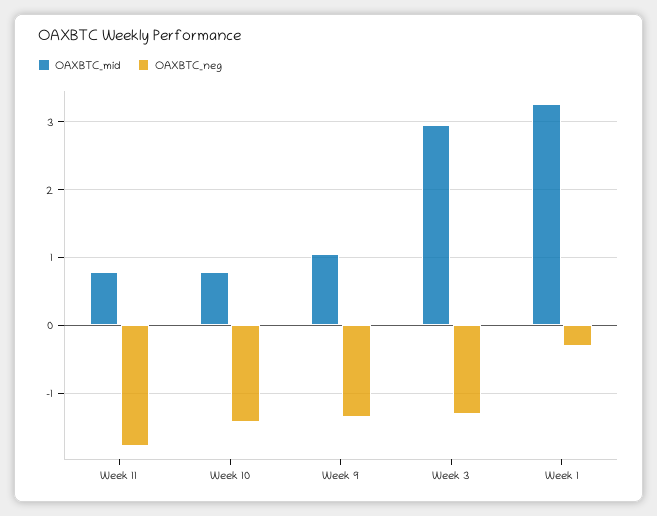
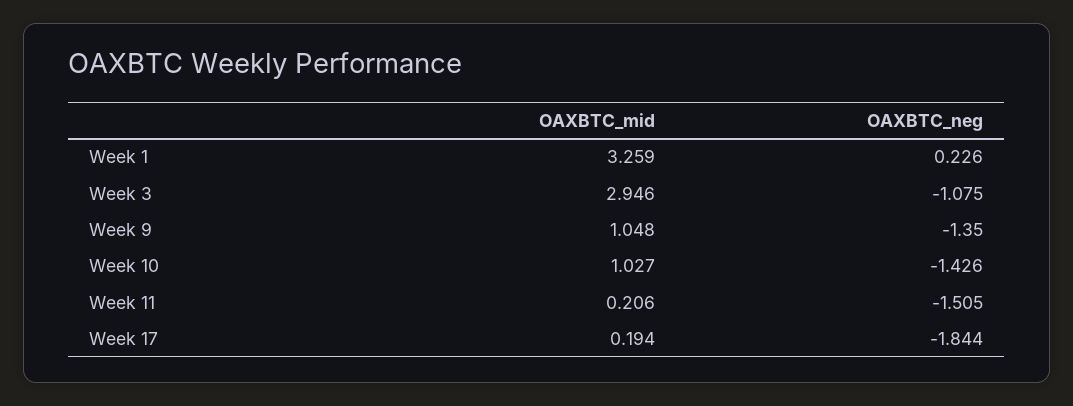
  {
    "OAXBTC_mid": {
-     "Week 11": 0.8,
+     "Week 11": 0.206,
-     "Week 10": 0.8,
+     "Week 10": 1.027,
      "Week 9": 1.048,
      "Week 3": 2.946,
-     "Week 1": 3.259
+     "Week 1": 3.259,
+     "Week 17": 0.194
    },
    "OAXBTC_neg": {
-     "Week 11": -1.8,
+     "Week 11": -1.505,
      "Week 10": -1.426,
      "Week 9": -1.35,
-     "Week 3": -1.3,
+     "Week 3": -1.075,
-     "Week 1": -0.3
+     "Week 1": 0.226,
+     "Week 17": -1.844
    }
  }

